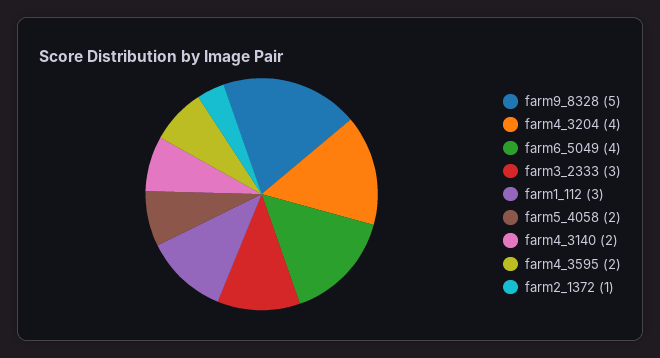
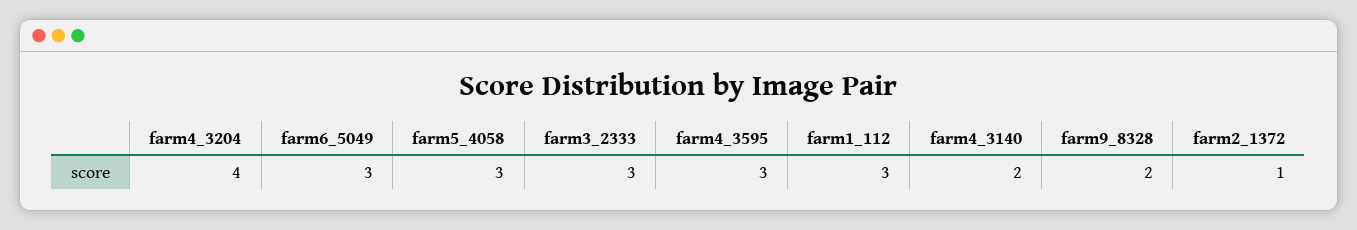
  {
-   "farm9_8328": 5,
+   "farm9_8328": 2,
    "farm4_3204": 4,
-   "farm6_5049": 4,
+   "farm6_5049": 3,
    "farm3_2333": 3,
    "farm1_112": 3,
-   "farm5_4058": 2,
+   "farm5_4058": 3,
    "farm4_3140": 2,
-   "farm4_3595": 2,
+   "farm4_3595": 3,
    "farm2_1372": 1
  }

